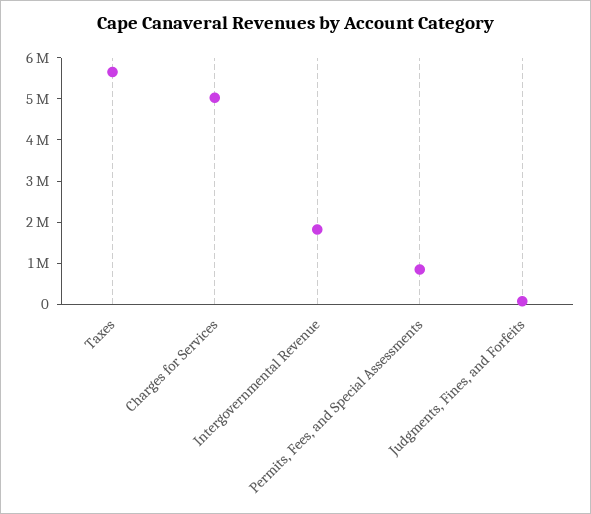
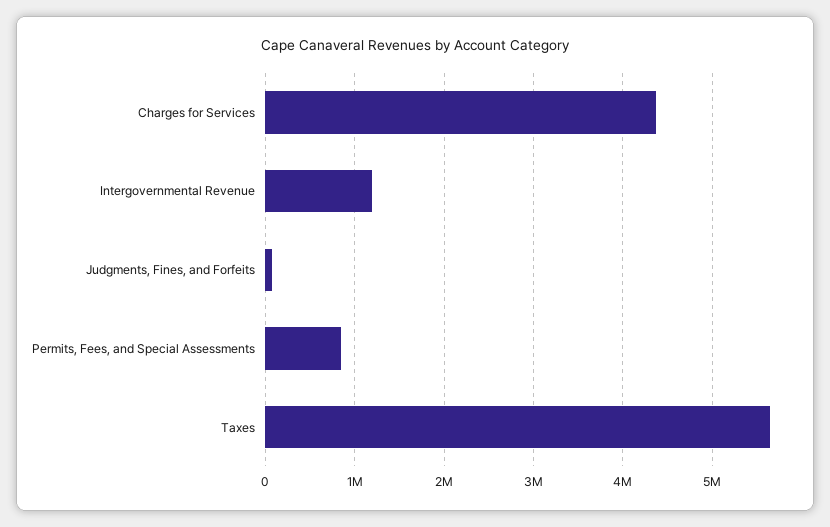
  {
    "Taxes": 5600000,
-   "Charges for Services": 5000000,
+   "Charges for Services": 4400000,
-   "Intergovernmental Revenue": 1800000,
+   "Intergovernmental Revenue": 1200000,
    "Permits, Fees, and Special Assessments": 800000,
    "Judgments, Fines, and Forfeits": 100000
  }

